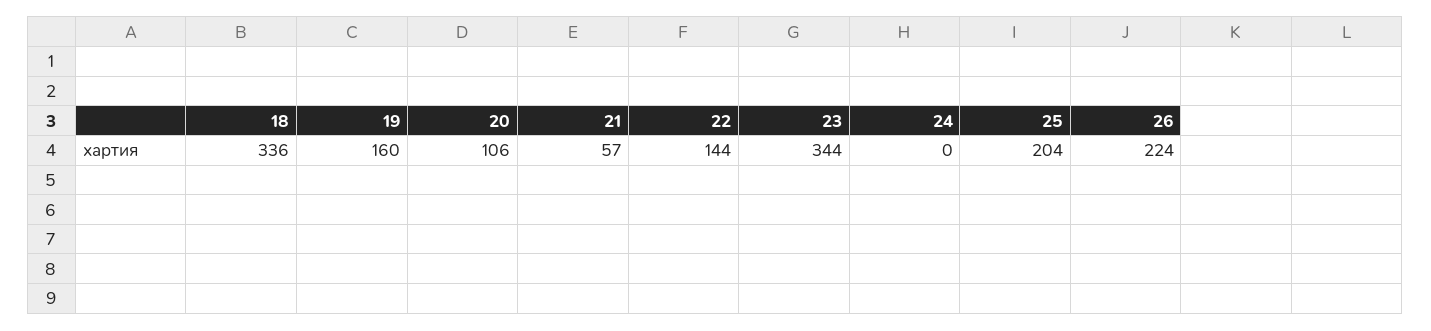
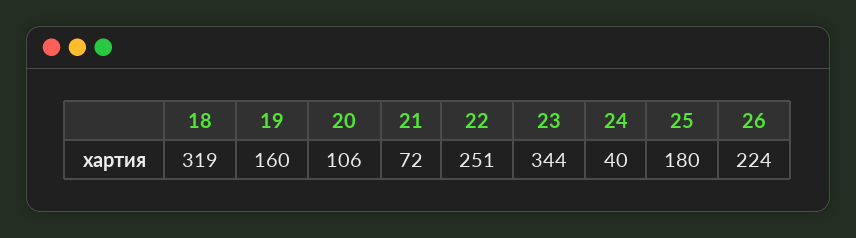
  {
-   "18": 336,
+   "18": 319,
    "19": 160,
    "20": 106,
-   "21": 57,
+   "21": 72,
-   "22": 144,
+   "22": 251,
    "23": 344,
-   "24": 0,
+   "24": 40,
-   "25": 204,
+   "25": 180,
    "26": 224
  }

